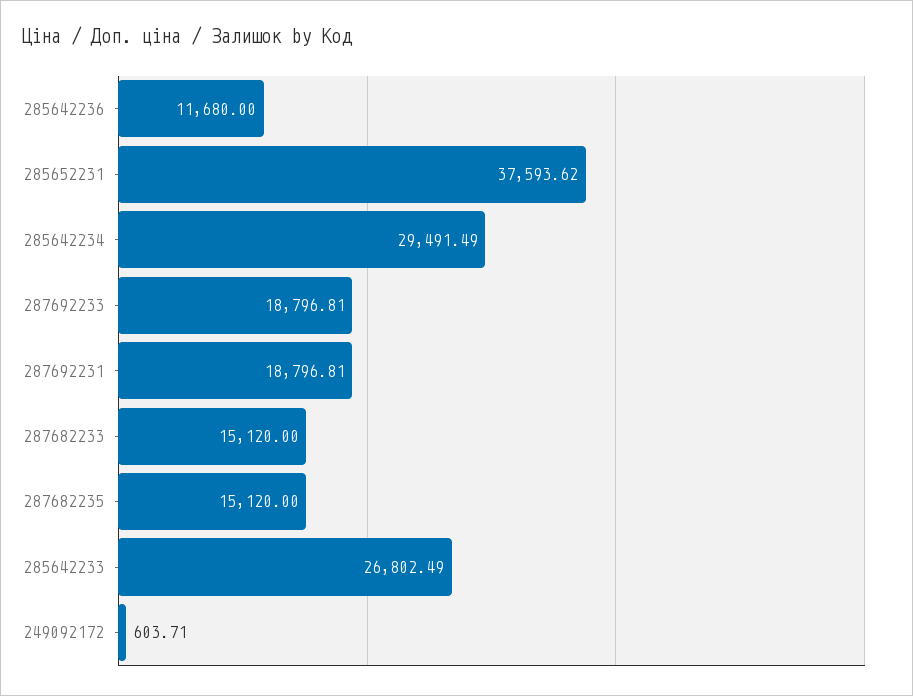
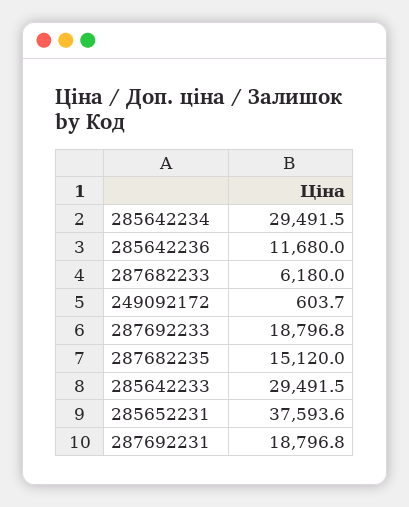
  {
    "285642236": 11680,
    "285652231": 37593.62,
    "285642234": 29491.49,
    "287692233": 18796.81,
    "287692231": 18796.81,
-   "287682233": 15120,
+   "287682233": 6180,
    "287682235": 15120,
-   "285642233": 26802.49,
+   "285642233": 29491.5,
    "249092172": 603.71
  }

